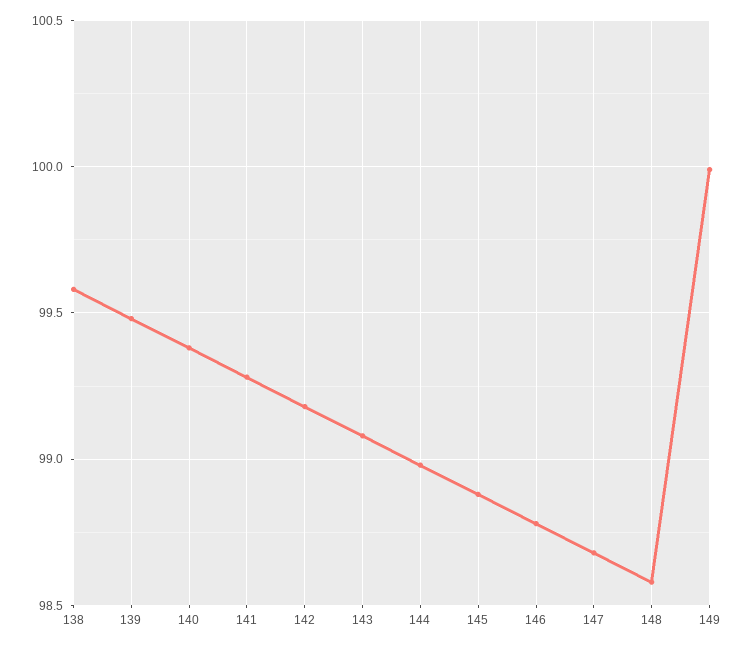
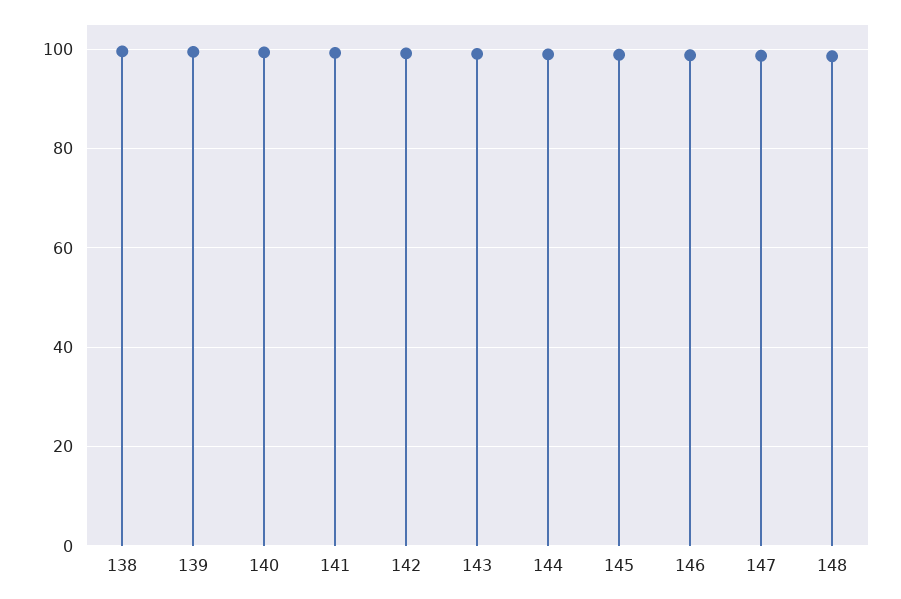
  {
    "138": 99.6,
    "139": 99.5,
    "140": 99.4,
    "141": 99.3,
    "142": 99.2,
    "143": 99.1,
    "144": 99,
    "145": 98.9,
    "146": 98.8,
    "147": 98.7,
-   "148": 98.6,
+   "148": 98.6
-   "149": 100
  }

